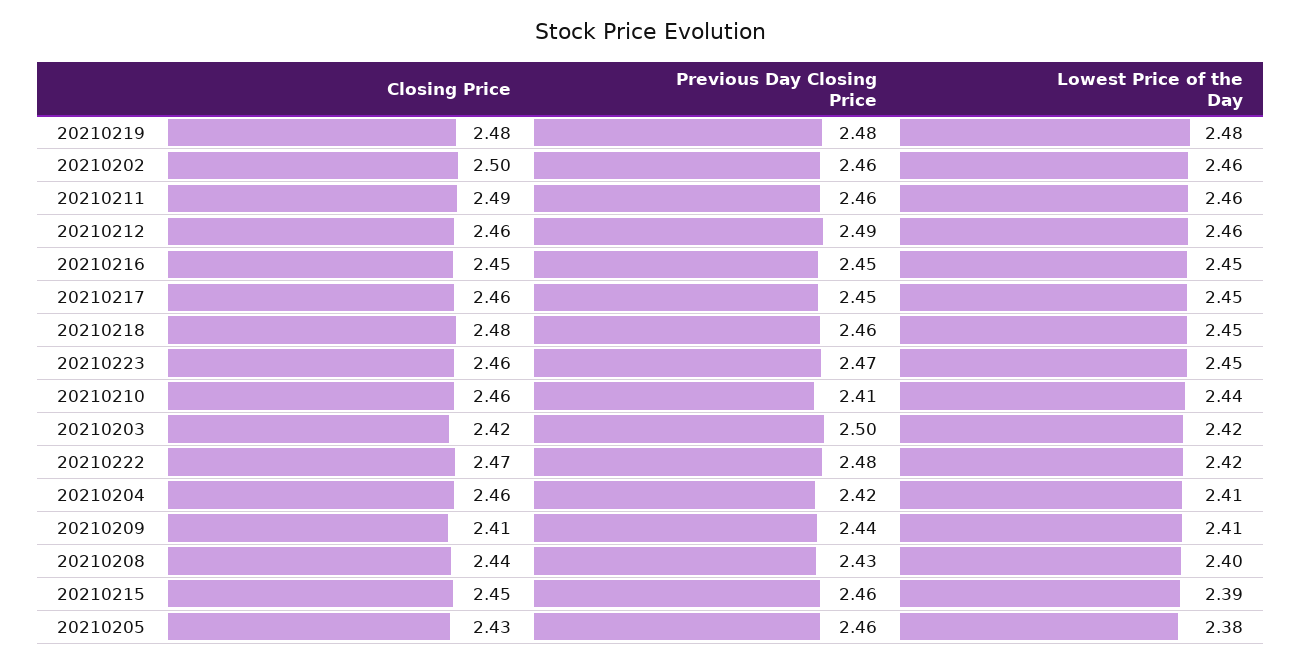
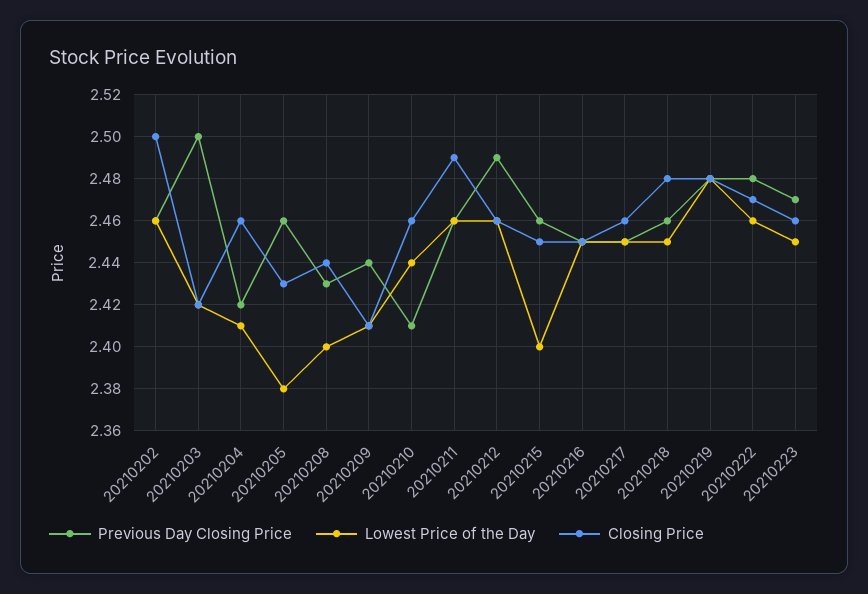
  {
    "Closing Price": {
      "20210219": 2.48,
      "20210202": 2.5,
      "20210211": 2.49,
      "20210212": 2.46,
      "20210216": 2.45,
      "20210217": 2.46,
      "20210218": 2.48,
      "20210223": 2.46,
      "20210210": 2.46,
      "20210203": 2.42,
      "20210222": 2.47,
      "20210204": 2.46,
      "20210209": 2.41,
      "20210208": 2.44,
      "20210215": 2.45,
      "20210205": 2.43
    },
    "Previous Day Closing Price": {
      "20210219": 2.48,
      "20210202": 2.46,
      "20210211": 2.46,
      "20210212": 2.49,
      "20210216": 2.45,
      "20210217": 2.45,
      "20210218": 2.46,
      "20210223": 2.47,
      "20210210": 2.41,
      "20210203": 2.5,
      "20210222": 2.48,
      "20210204": 2.42,
      "20210209": 2.44,
      "20210208": 2.43,
      "20210215": 2.46,
      "20210205": 2.46
    },
    "Lowest Price of the Day": {
      "20210219": 2.48,
      "20210202": 2.46,
      "20210211": 2.46,
      "20210212": 2.46,
      "20210216": 2.45,
      "20210217": 2.45,
      "20210218": 2.45,
      "20210223": 2.45,
      "20210210": 2.44,
      "20210203": 2.42,
-     "20210222": 2.42,
+     "20210222": 2.46,
      "20210204": 2.41,
      "20210209": 2.41,
      "20210208": 2.4,
-     "20210215": 2.39,
+     "20210215": 2.4,
      "20210205": 2.38
    }
  }

